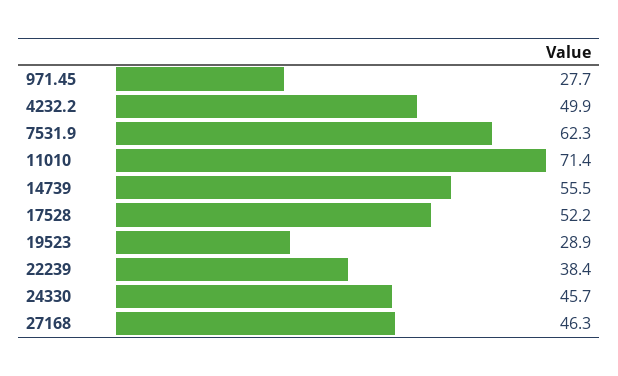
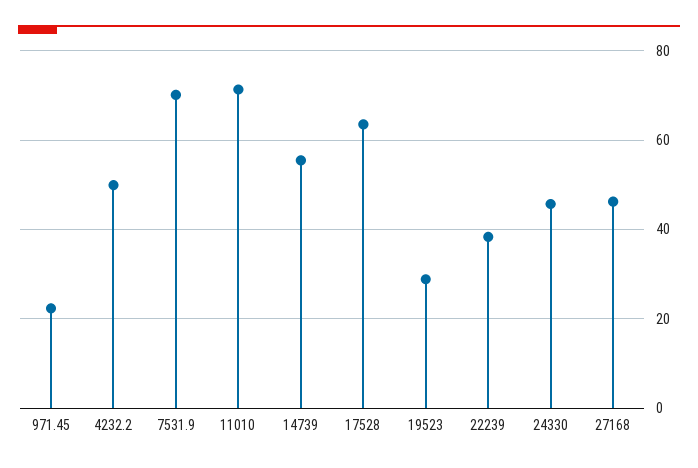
  {
-   "971.45": 27.7,
+   "971.45": 22,
    "4232.2": 49.9,
-   "7531.9": 62.3,
+   "7531.9": 70,
    "11010": 71.4,
    "14739": 55.5,
-   "17528": 52.2,
+   "17528": 64,
    "19523": 28.9,
    "22239": 38.4,
    "24330": 45.7,
    "27168": 46.3
  }

